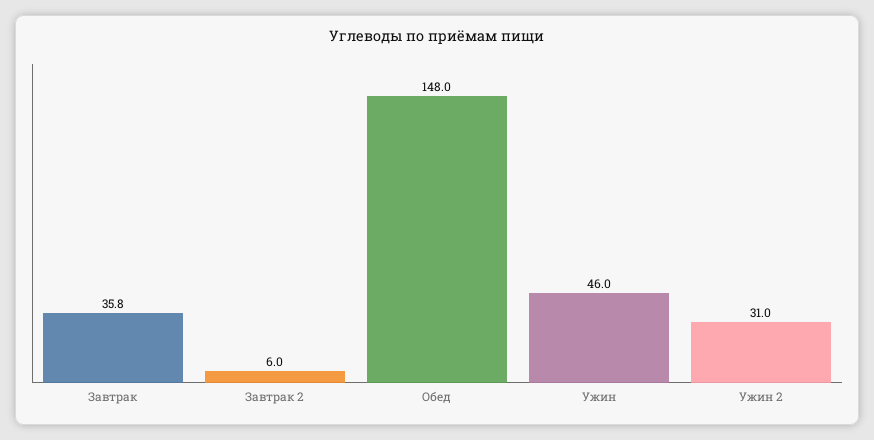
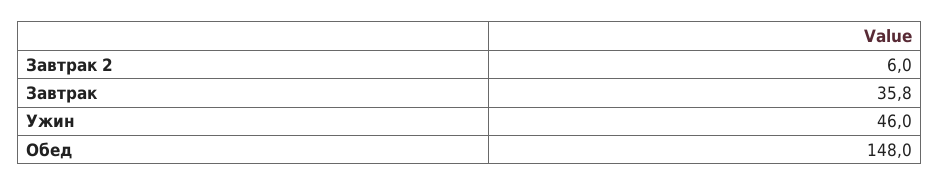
  {
    "Завтрак": 35.8,
    "Завтрак 2": 6,
    "Обед": 148,
-   "Ужин": 46,
+   "Ужин": 46
-   "Ужин 2": 31
  }

